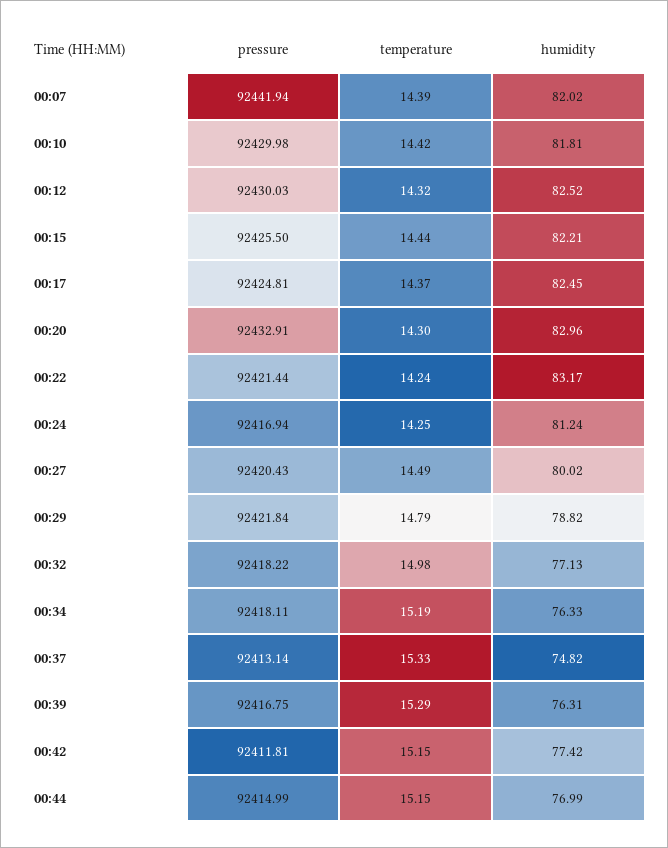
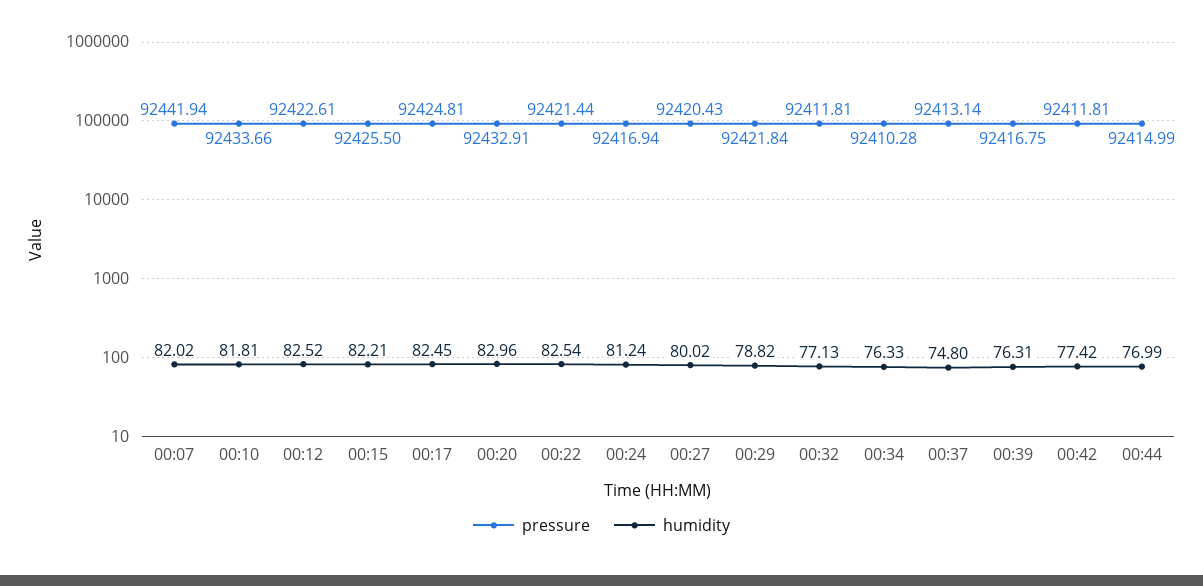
  {
    "pressure": {
      "00:07": 92441.94,
-     "00:10": 92429.98,
+     "00:10": 92433.66,
-     "00:12": 92430.03,
+     "00:12": 92422.61,
      "00:15": 92425.5,
      "00:17": 92424.81,
      "00:20": 92432.91,
      "00:22": 92421.44,
      "00:24": 92416.94,
      "00:27": 92420.43,
      "00:29": 92421.84,
-     "00:32": 92418.22,
+     "00:32": 92411.81,
-     "00:34": 92418.11,
+     "00:34": 92410.28,
      "00:37": 92413.14,
      "00:39": 92416.75,
      "00:42": 92411.81,
      "00:44": 92414.99
    },
-   "temperature": {
-     "00:07": 14.39,
-     "00:10": 14.42,
-     "00:12": 14.32,
-     "00:15": 14.44,
-     "00:17": 14.37,
-     "00:20": 14.3,
-     "00:22": 14.24,
-     "00:24": 14.25,
-     "00:27": 14.49,
-     "00:29": 14.79,
-     "00:32": 14.98,
-     "00:34": 15.19,
-     "00:37": 15.33,
-     "00:39": 15.29,
-     "00:42": 15.15,
-     "00:44": 15.15
-   },
    "humidity": {
      "00:07": 82.02,
      "00:10": 81.81,
      "00:12": 82.52,
      "00:15": 82.21,
      "00:17": 82.45,
      "00:20": 82.96,
-     "00:22": 83.17,
+     "00:22": 82.54,
      "00:24": 81.24,
      "00:27": 80.02,
      "00:29": 78.82,
      "00:32": 77.13,
      "00:34": 76.33,
-     "00:37": 74.82,
+     "00:37": 74.8,
      "00:39": 76.31,
      "00:42": 77.42,
      "00:44": 76.99
    }
  }

